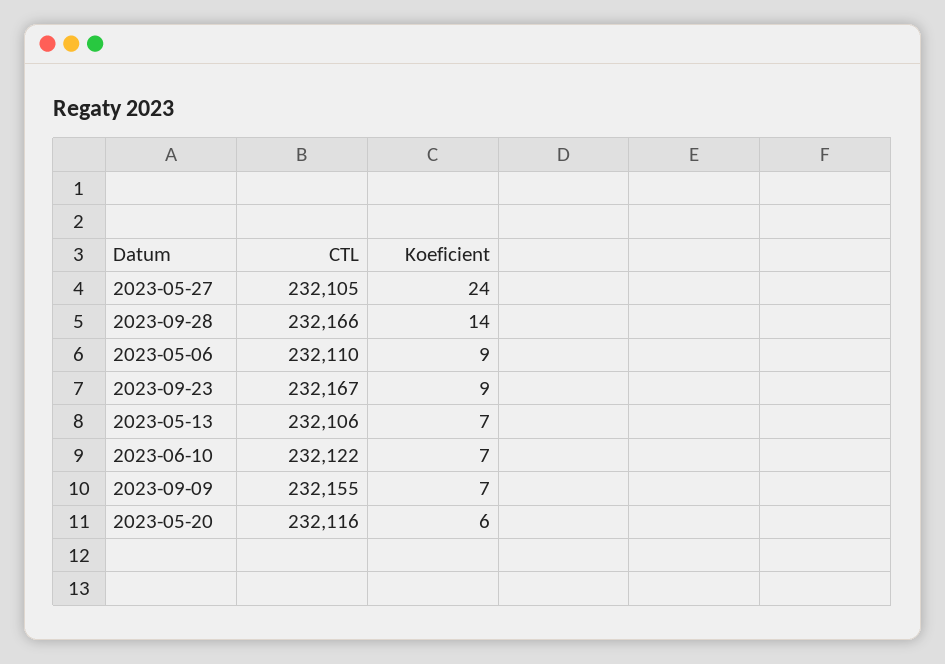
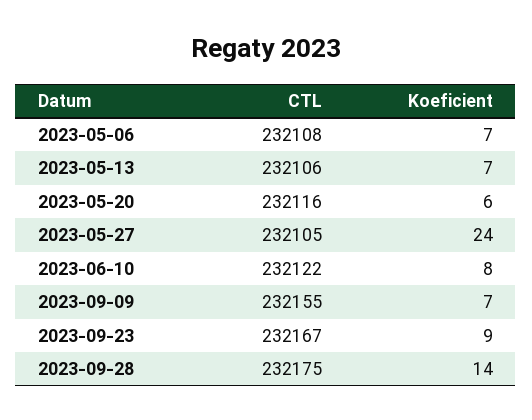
  {
    "CTL": {
      "2023-05-27": 232105,
-     "2023-09-28": 232166,
+     "2023-09-28": 232175,
-     "2023-05-06": 232110,
+     "2023-05-06": 232108,
      "2023-09-23": 232167,
      "2023-05-13": 232106,
      "2023-06-10": 232122,
      "2023-09-09": 232155,
      "2023-05-20": 232116
    },
    "Koeficient": {
      "2023-05-27": 24,
      "2023-09-28": 14,
-     "2023-05-06": 9,
+     "2023-05-06": 7,
      "2023-09-23": 9,
      "2023-05-13": 7,
-     "2023-06-10": 7,
+     "2023-06-10": 8,
      "2023-09-09": 7,
      "2023-05-20": 6
    }
  }

